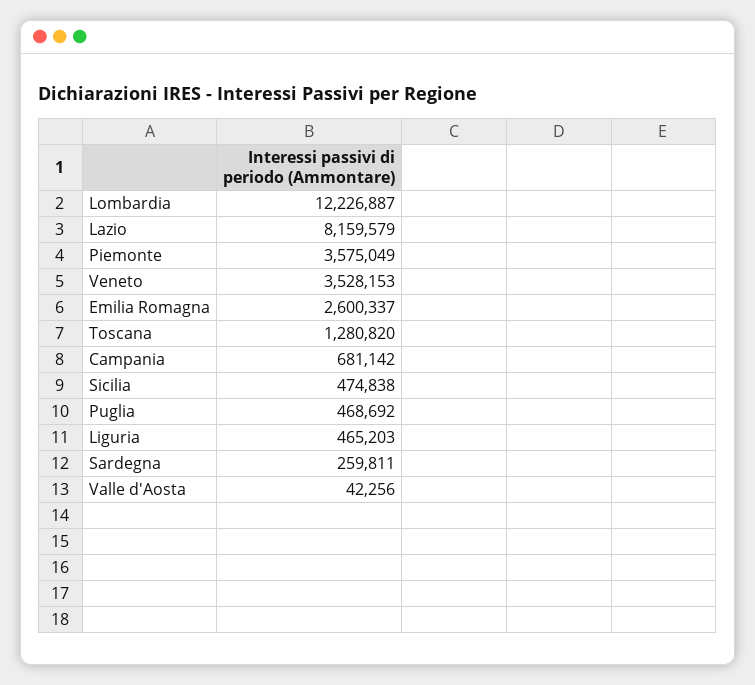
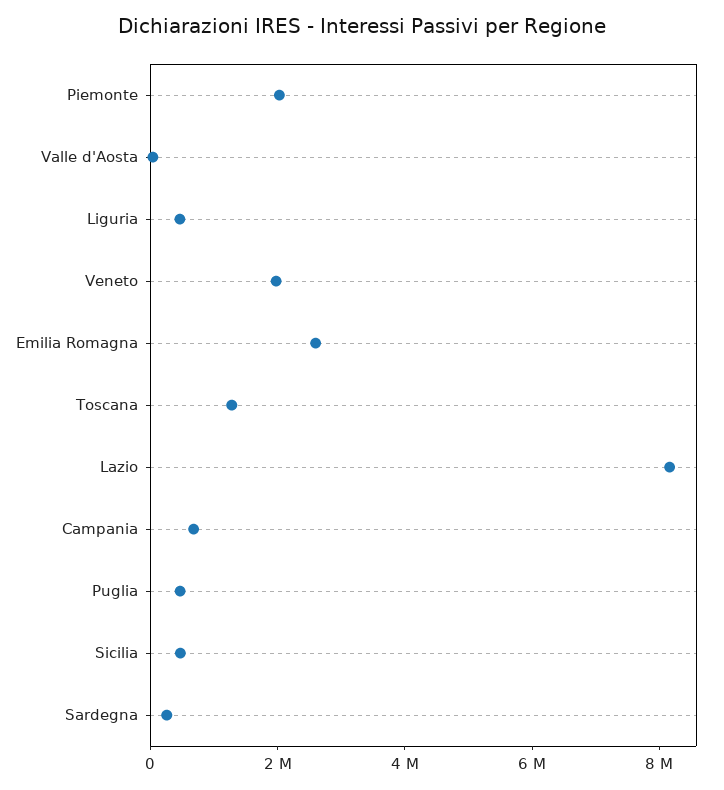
  {
-   "Lombardia": 12226887,
    "Lazio": 8159579,
-   "Piemonte": 3575049,
+   "Piemonte": 2000000,
-   "Veneto": 3528153,
+   "Veneto": 2000000,
    "Emilia Romagna": 2600337,
    "Toscana": 1280820,
    "Campania": 681142,
    "Sicilia": 474838,
    "Puglia": 468692,
    "Liguria": 465203,
    "Sardegna": 259811,
    "Valle d'Aosta": 42256
  }

